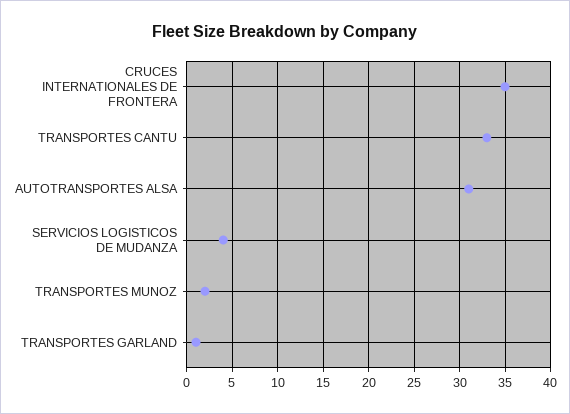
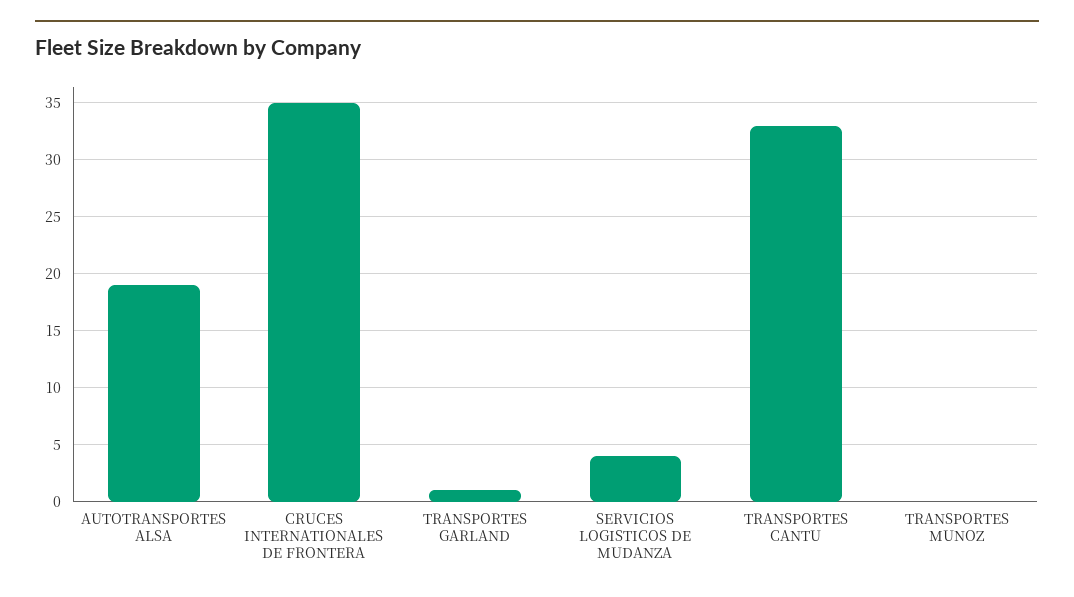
  {
    "CRUCES INTERNATIONALES DE FRONTERA": 35,
    "TRANSPORTES CANTU": 33,
-   "AUTOTRANSPORTES ALSA": 31,
+   "AUTOTRANSPORTES ALSA": 19,
    "SERVICIOS LOGISTICOS DE MUDANZA": 4,
-   "TRANSPORTES MUNOZ": 2,
+   "TRANSPORTES MUNOZ": 0,
    "TRANSPORTES GARLAND": 1
  }

